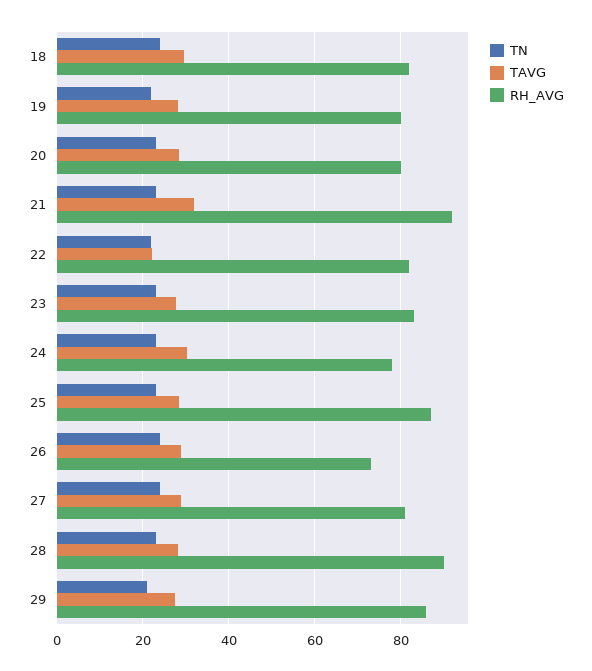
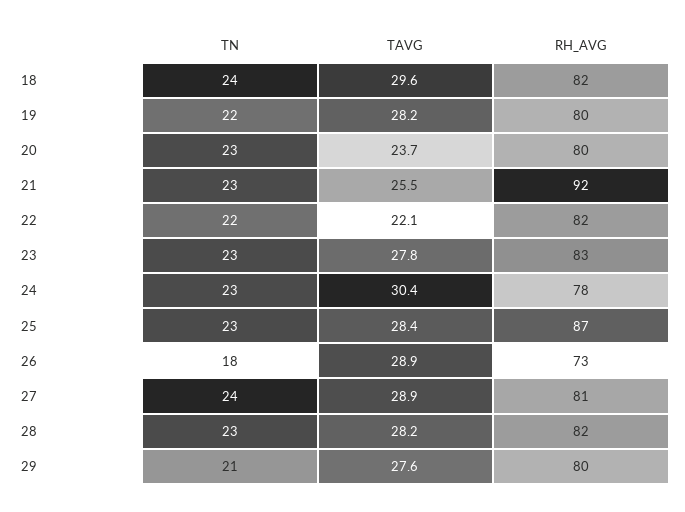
  {
    "TN": {
      "18": 24,
      "19": 22,
      "20": 23,
      "21": 23,
      "22": 22,
      "23": 23,
      "24": 23,
      "25": 23,
-     "26": 24,
+     "26": 18,
      "27": 24,
      "28": 23,
      "29": 21
    },
    "TAVG": {
      "18": 29.6,
      "19": 28.2,
-     "20": 28,
+     "20": 23.7,
-     "21": 32,
+     "21": 25.5,
      "22": 22.1,
      "23": 27.8,
      "24": 30.4,
      "25": 28.4,
      "26": 28.9,
      "27": 28.9,
      "28": 28.2,
      "29": 27.6
    },
    "RH_AVG": {
      "18": 82,
      "19": 80,
      "20": 80,
      "21": 92,
      "22": 82,
      "23": 83,
      "24": 78,
      "25": 87,
      "26": 73,
      "27": 81,
-     "28": 90,
+     "28": 82,
-     "29": 86
+     "29": 80
    }
  }

